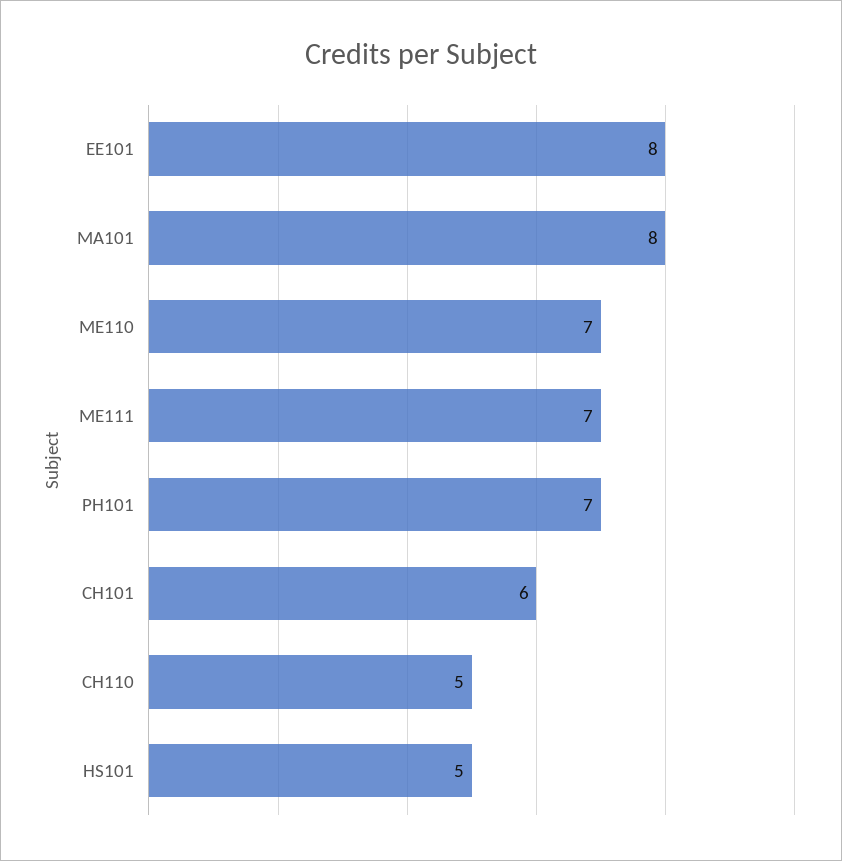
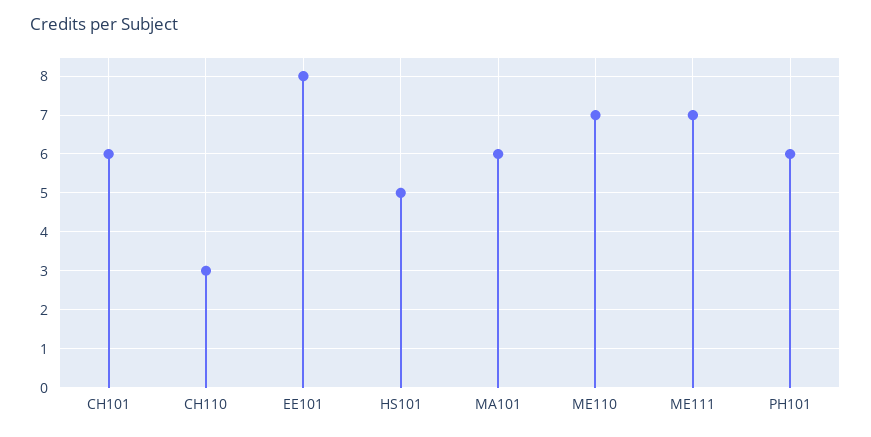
  {
    "EE101": 8,
-   "MA101": 8,
+   "MA101": 6,
    "ME110": 7,
    "ME111": 7,
-   "PH101": 7,
+   "PH101": 6,
    "CH101": 6,
-   "CH110": 5,
+   "CH110": 3,
    "HS101": 5
  }

